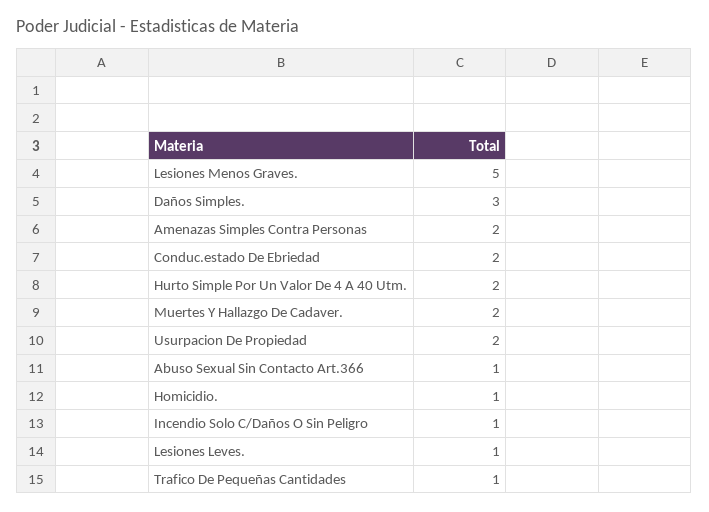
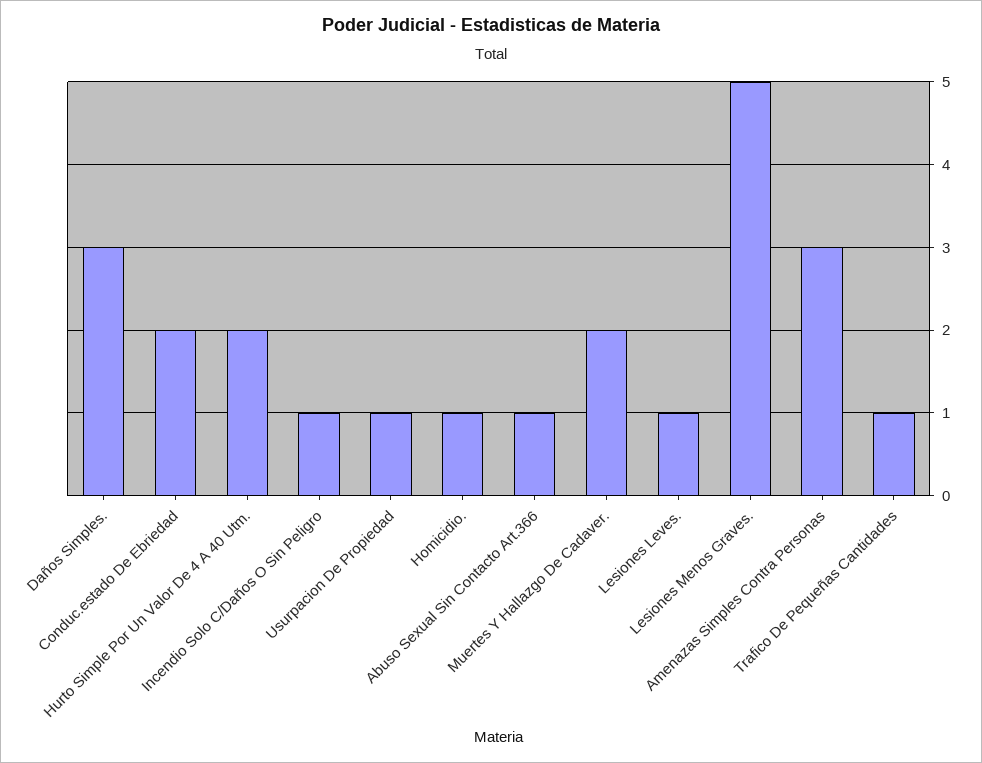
  {
    "Lesiones Menos Graves.": 5,
    "Daños Simples.": 3,
-   "Amenazas Simples Contra Personas": 2,
+   "Amenazas Simples Contra Personas": 3,
    "Conduc.estado De Ebriedad": 2,
    "Hurto Simple Por Un Valor De 4 A 40 Utm.": 2,
    "Muertes Y Hallazgo De Cadaver.": 2,
-   "Usurpacion De Propiedad": 2,
+   "Usurpacion De Propiedad": 1,
    "Abuso Sexual Sin Contacto Art.366": 1,
    "Homicidio.": 1,
    "Incendio Solo C/Daños O Sin Peligro": 1,
    "Lesiones Leves.": 1,
    "Trafico De Pequeñas Cantidades": 1
  }

